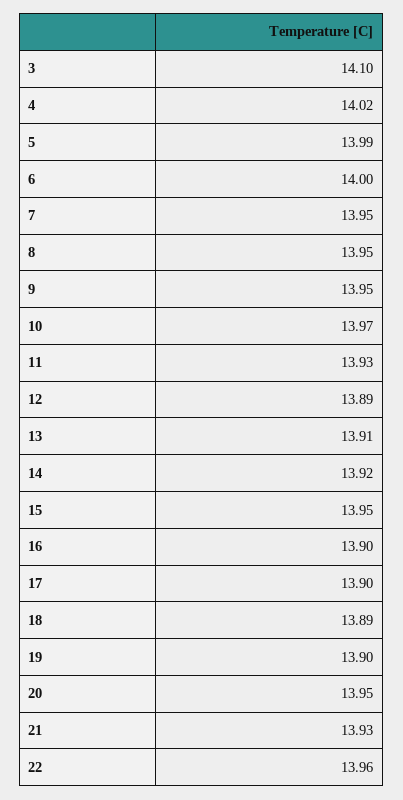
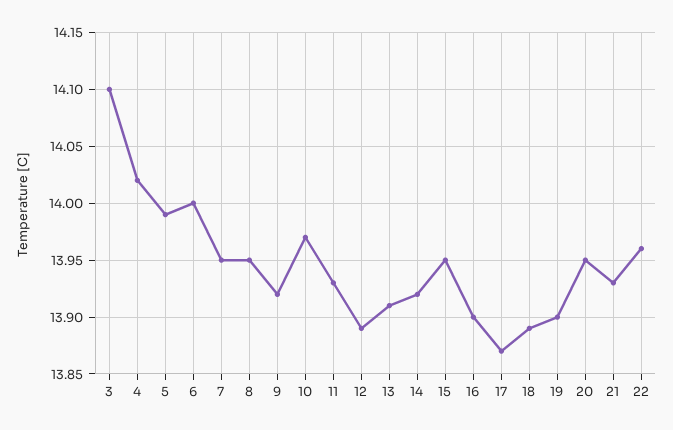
  {
    "3": 14.1,
    "4": 14.02,
    "5": 13.99,
    "6": 14,
    "7": 13.95,
    "8": 13.95,
-   "9": 13.95,
+   "9": 13.92,
    "10": 13.97,
    "11": 13.93,
    "12": 13.89,
    "13": 13.91,
    "14": 13.92,
    "15": 13.95,
    "16": 13.9,
-   "17": 13.9,
+   "17": 13.87,
    "18": 13.89,
    "19": 13.9,
    "20": 13.95,
    "21": 13.93,
    "22": 13.96
  }

